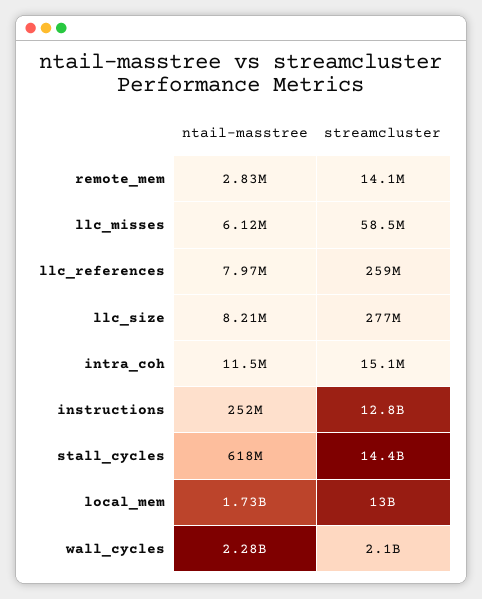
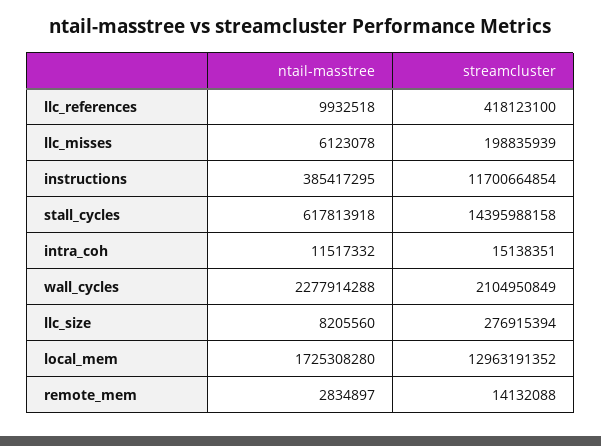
  {
    "ntail-masstree": {
      "remote_mem": 2834897,
      "llc_misses": 6123078,
-     "llc_references": 7970000,
+     "llc_references": 9932518,
      "llc_size": 8205560,
      "intra_coh": 11517332,
-     "instructions": 252000000,
+     "instructions": 385417295,
      "stall_cycles": 617813918,
      "local_mem": 1725308280,
      "wall_cycles": 2277914288
    },
    "streamcluster": {
      "remote_mem": 14132088,
-     "llc_misses": 58500000,
+     "llc_misses": 198835939,
-     "llc_references": 259000000,
+     "llc_references": 418123100,
      "llc_size": 276915394,
      "intra_coh": 15138351,
-     "instructions": 12800000000,
+     "instructions": 11700664854,
      "stall_cycles": 14395988158,
      "local_mem": 12963191352,
      "wall_cycles": 2104950849
    }
  }

